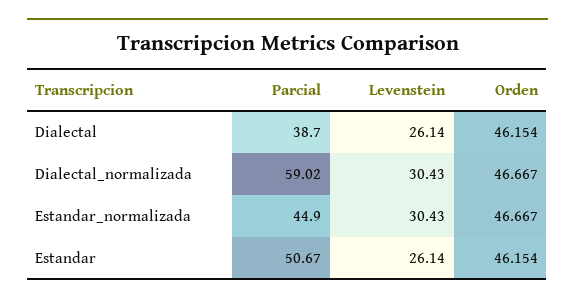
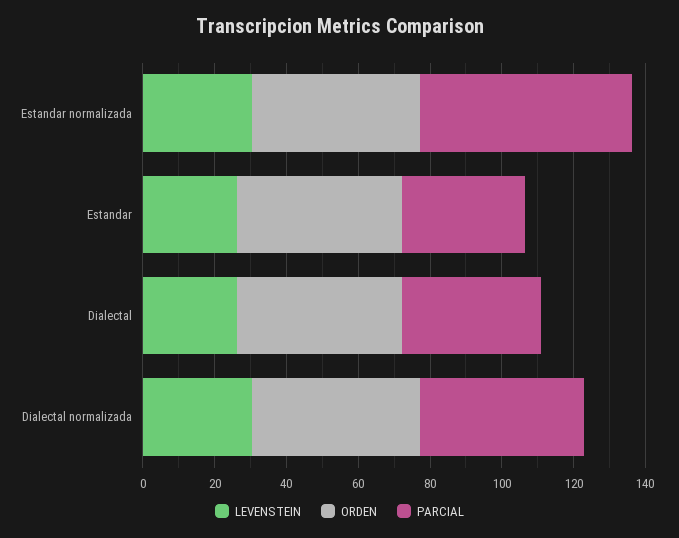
  {
    "Parcial": {
      "Dialectal": 38.7,
-     "Dialectal_normalizada": 59.02,
+     "Dialectal_normalizada": 45,
-     "Estandar_normalizada": 44.9,
+     "Estandar_normalizada": 60,
-     "Estandar": 50.67
+     "Estandar": 35
    },
    "Levenstein": {
      "Dialectal": 26.14,
      "Dialectal_normalizada": 30.43,
      "Estandar_normalizada": 30.43,
      "Estandar": 26.14
    },
    "Orden": {
      "Dialectal": 46.154,
      "Dialectal_normalizada": 46.667,
      "Estandar_normalizada": 46.667,
      "Estandar": 46.154
    }
  }

